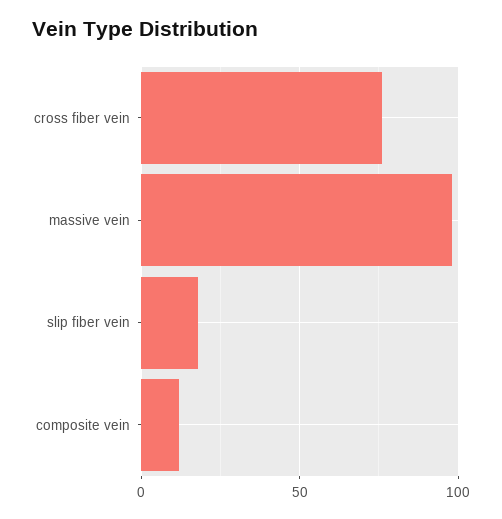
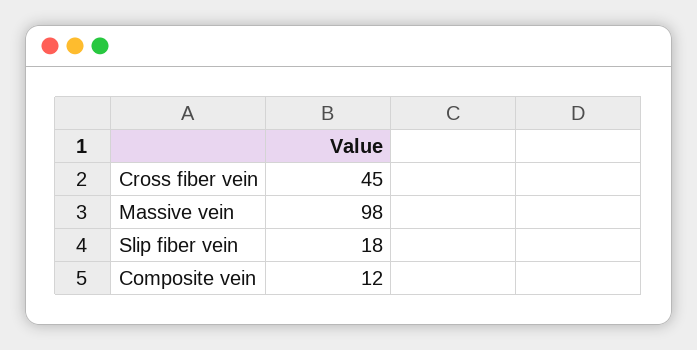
  {
-   "cross fiber vein": 75,
+   "cross fiber vein": 45,
    "massive vein": 98,
    "slip fiber vein": 18,
    "composite vein": 12
  }

